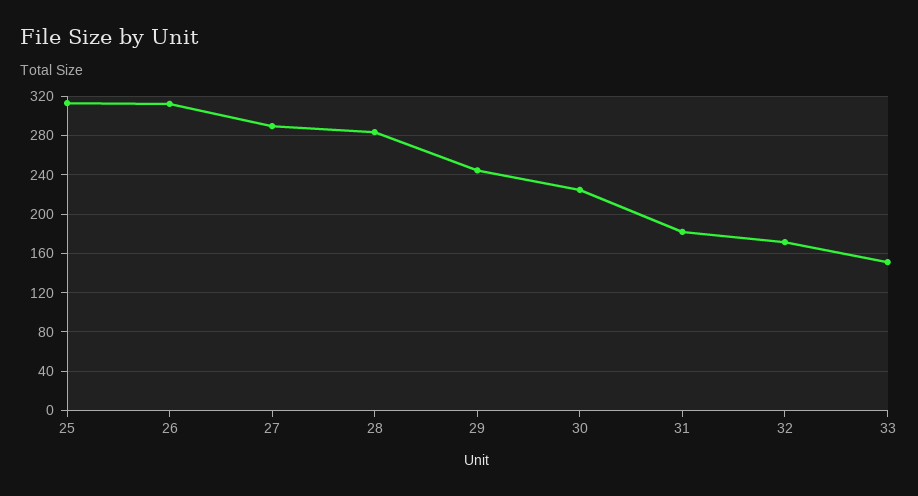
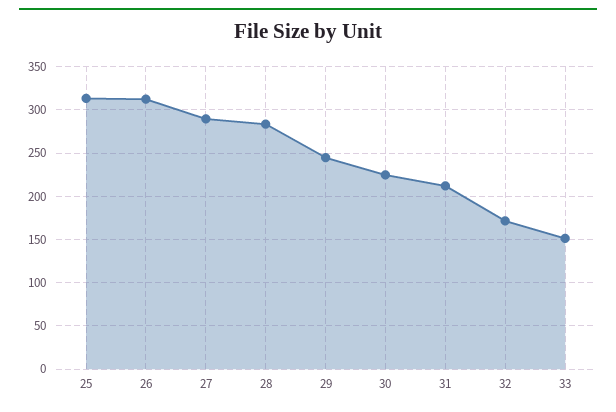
  {
    "25": 310,
    "26": 310,
    "27": 290,
    "28": 280,
    "29": 240,
    "30": 220,
-   "31": 180,
+   "31": 210,
    "32": 170,
    "33": 150
  }

